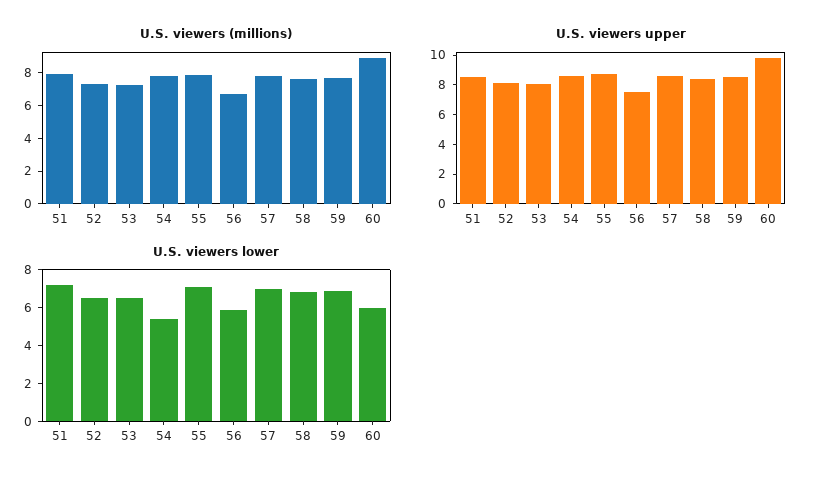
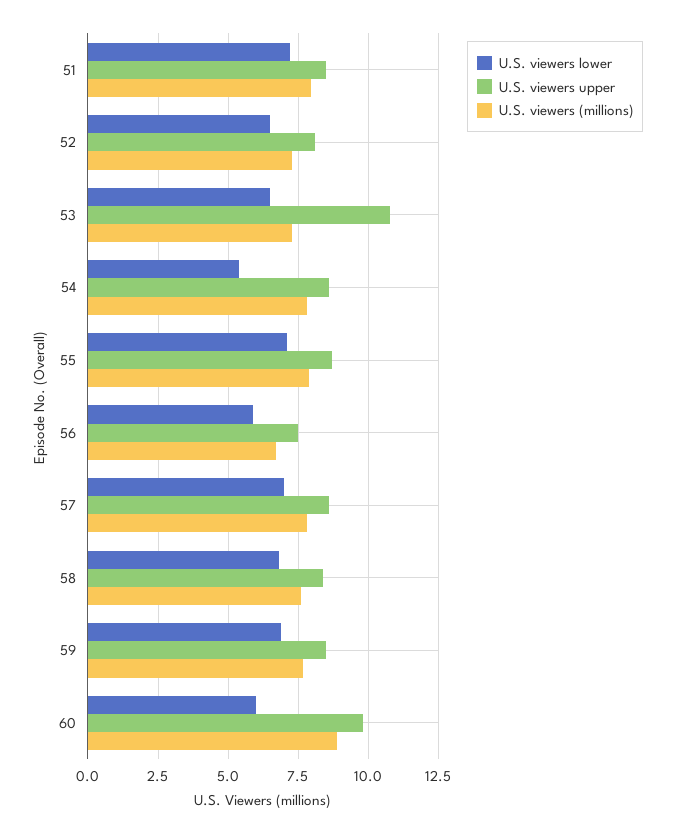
  {
    "U.S. viewers (millions)": {
      "51": 8,
      "52": 7.25,
      "53": 7.25,
      "54": 7.75,
      "55": 8,
      "56": 6.75,
      "57": 7.75,
      "58": 7.5,
      "59": 7.75,
      "60": 9
    },
    "U.S. viewers upper": {
      "51": 8.5,
      "52": 8,
-     "53": 8,
+     "53": 10.75,
      "54": 8.5,
      "55": 8.75,
      "56": 7.5,
      "57": 8.5,
      "58": 8.5,
      "59": 8.5,
      "60": 9.75
    },
    "U.S. viewers lower": {
      "51": 7.25,
      "52": 6.5,
      "53": 6.5,
      "54": 5.5,
      "55": 7,
      "56": 6,
      "57": 7,
      "58": 6.75,
      "59": 7,
      "60": 6
    }
  }

